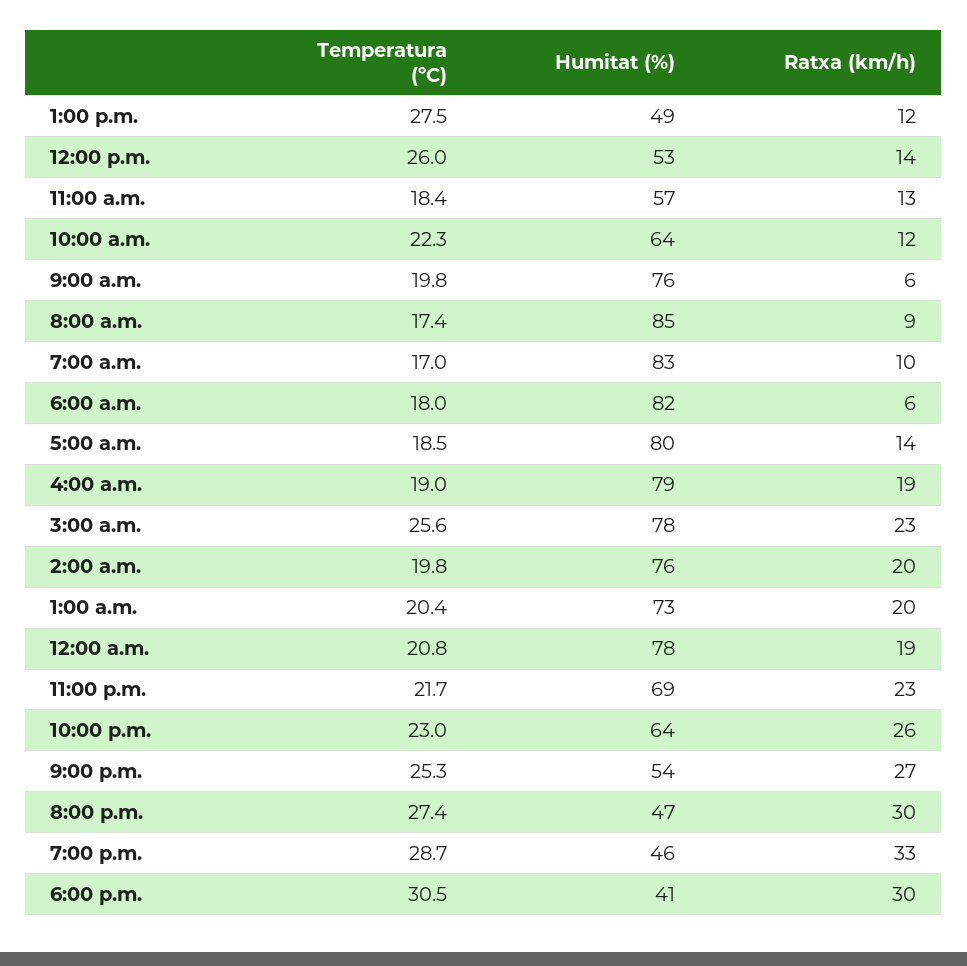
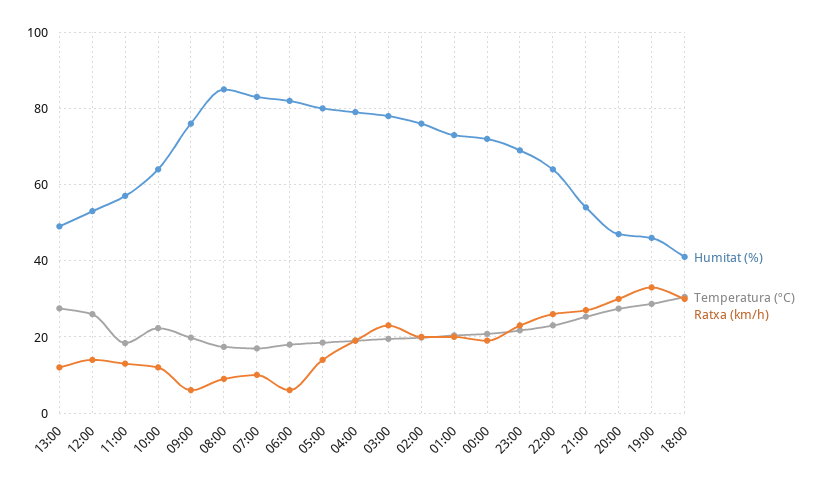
  {
    "Temperatura (ºC)": {
      "1:00 p.m.": 27.5,
      "12:00 p.m.": 26,
      "11:00 a.m.": 18.4,
      "10:00 a.m.": 22.3,
      "9:00 a.m.": 19.8,
      "8:00 a.m.": 17.4,
      "7:00 a.m.": 17,
      "6:00 a.m.": 18,
      "5:00 a.m.": 18.5,
      "4:00 a.m.": 19,
-     "3:00 a.m.": 25.6,
+     "3:00 a.m.": 20,
      "2:00 a.m.": 19.8,
      "1:00 a.m.": 20.4,
      "12:00 a.m.": 20.8,
      "11:00 p.m.": 21.7,
      "10:00 p.m.": 23,
      "9:00 p.m.": 25.3,
      "8:00 p.m.": 27.4,
      "7:00 p.m.": 28.7,
      "6:00 p.m.": 30.5
    },
    "Humitat (%)": {
      "1:00 p.m.": 49,
      "12:00 p.m.": 53,
      "11:00 a.m.": 57,
      "10:00 a.m.": 64,
      "9:00 a.m.": 76,
      "8:00 a.m.": 85,
      "7:00 a.m.": 83,
      "6:00 a.m.": 82,
      "5:00 a.m.": 80,
      "4:00 a.m.": 79,
      "3:00 a.m.": 78,
      "2:00 a.m.": 76,
      "1:00 a.m.": 73,
-     "12:00 a.m.": 78,
+     "12:00 a.m.": 72,
      "11:00 p.m.": 69,
      "10:00 p.m.": 64,
      "9:00 p.m.": 54,
      "8:00 p.m.": 47,
      "7:00 p.m.": 46,
      "6:00 p.m.": 41
    },
    "Ratxa (km/h)": {
      "1:00 p.m.": 12,
      "12:00 p.m.": 14,
      "11:00 a.m.": 13,
      "10:00 a.m.": 12,
      "9:00 a.m.": 6,
      "8:00 a.m.": 9,
      "7:00 a.m.": 10,
      "6:00 a.m.": 6,
      "5:00 a.m.": 14,
      "4:00 a.m.": 19,
      "3:00 a.m.": 23,
      "2:00 a.m.": 20,
      "1:00 a.m.": 20,
      "12:00 a.m.": 19,
      "11:00 p.m.": 23,
      "10:00 p.m.": 26,
      "9:00 p.m.": 27,
      "8:00 p.m.": 30,
      "7:00 p.m.": 33,
      "6:00 p.m.": 30
    }
  }

